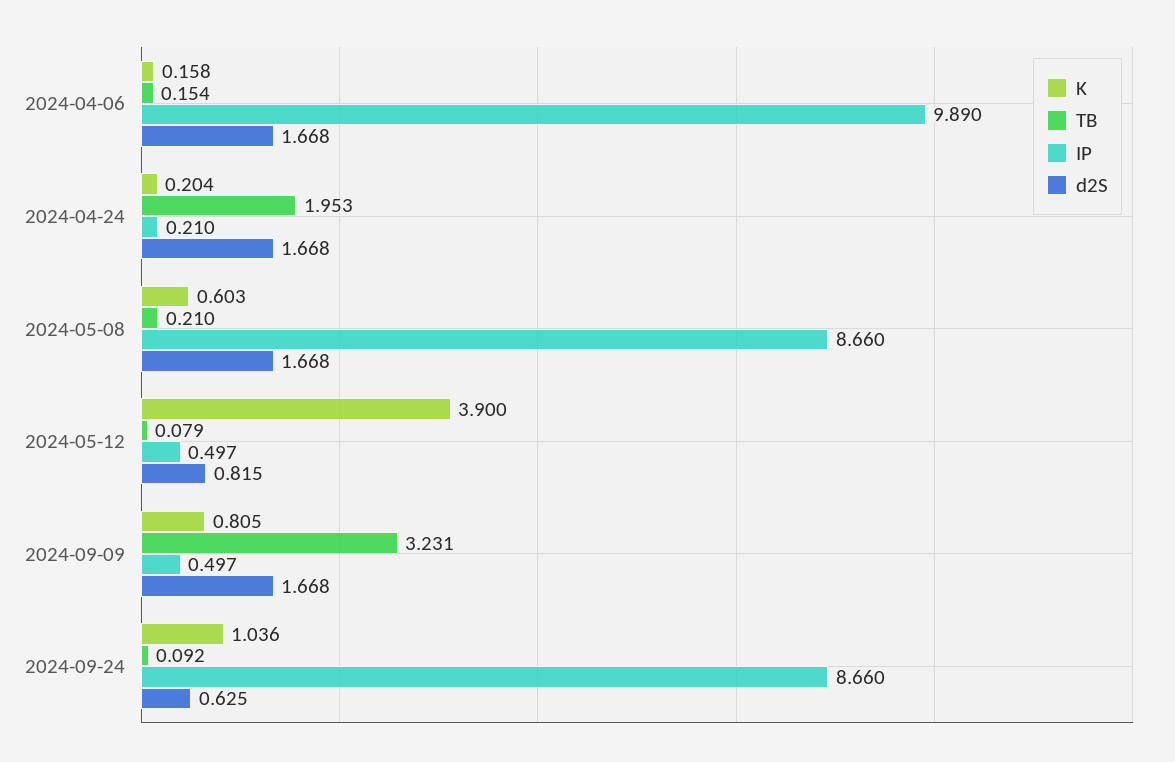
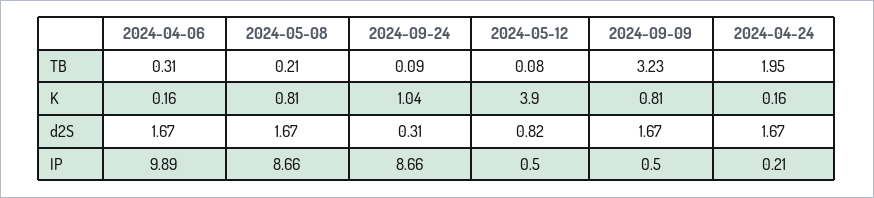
  {
    "K": {
      "2024-04-06": 0.158,
-     "2024-04-24": 0.204,
+     "2024-04-24": 0.16,
-     "2024-05-08": 0.603,
+     "2024-05-08": 0.81,
      "2024-05-12": 3.9,
      "2024-09-09": 0.805,
      "2024-09-24": 1.036
    },
    "TB": {
-     "2024-04-06": 0.154,
+     "2024-04-06": 0.31,
      "2024-04-24": 1.953,
      "2024-05-08": 0.21,
      "2024-05-12": 0.079,
      "2024-09-09": 3.231,
      "2024-09-24": 0.092
    },
    "IP": {
      "2024-04-06": 9.89,
      "2024-04-24": 0.21,
      "2024-05-08": 8.66,
      "2024-05-12": 0.497,
      "2024-09-09": 0.497,
      "2024-09-24": 8.66
    },
    "d2S": {
      "2024-04-06": 1.668,
      "2024-04-24": 1.668,
      "2024-05-08": 1.668,
      "2024-05-12": 0.815,
      "2024-09-09": 1.668,
-     "2024-09-24": 0.625
+     "2024-09-24": 0.31
    }
  }

